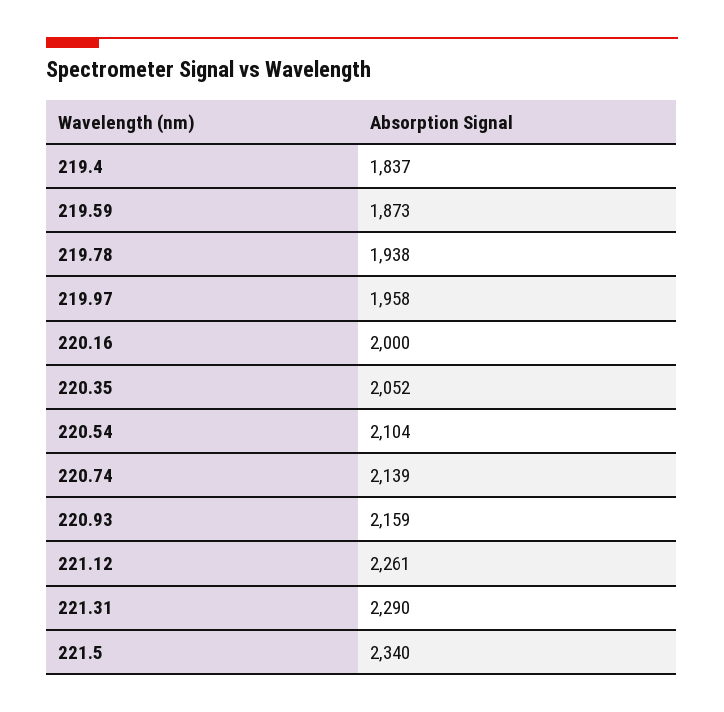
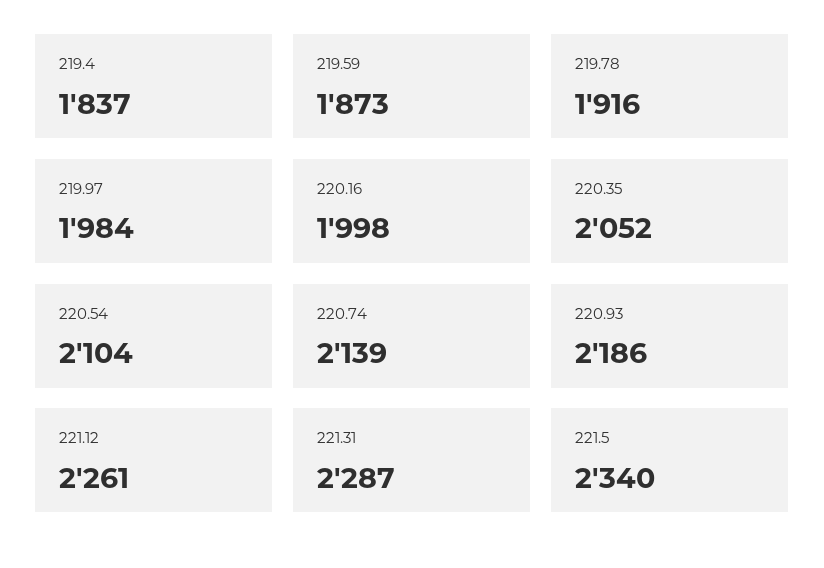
  {
    "219.4": 1837,
    "219.59": 1873,
-   "219.78": 1938,
+   "219.78": 1916,
-   "219.97": 1958,
+   "219.97": 1984,
-   "220.16": 2000,
+   "220.16": 1998,
    "220.35": 2052,
    "220.54": 2104,
    "220.74": 2139,
-   "220.93": 2159,
+   "220.93": 2186,
    "221.12": 2261,
-   "221.31": 2290,
+   "221.31": 2287,
    "221.5": 2340
  }

